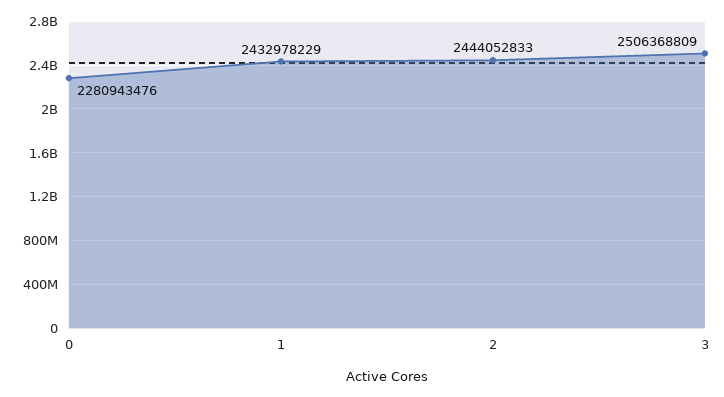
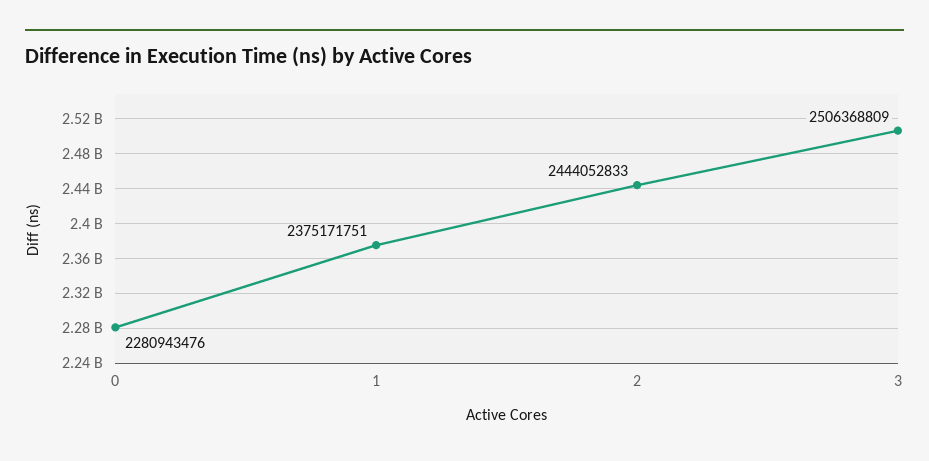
  {
    "0": 2280943476,
-   "1": 2432978229,
+   "1": 2375171751,
    "2": 2444052833,
    "3": 2506368809
  }

